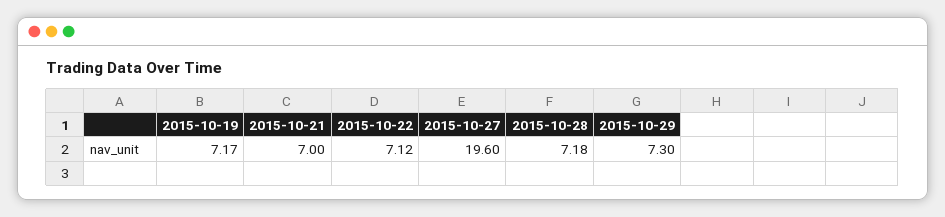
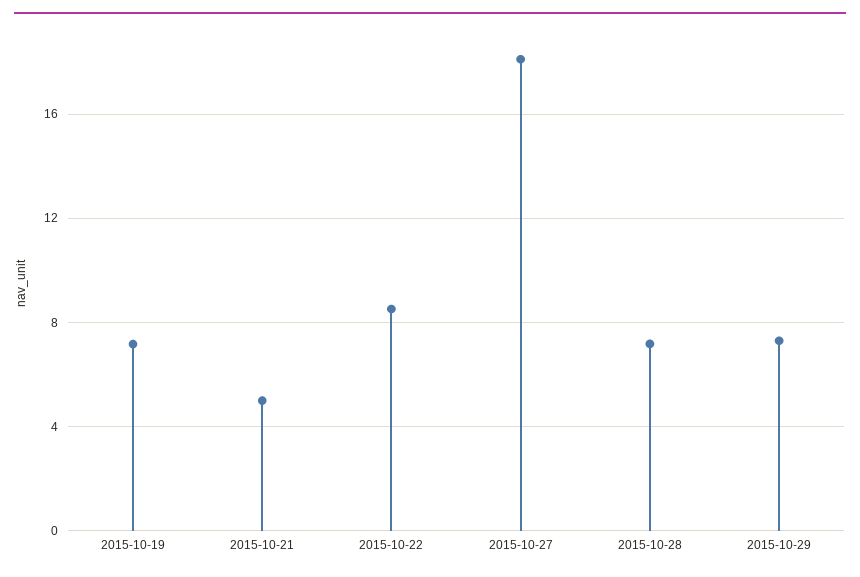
  {
    "2015-10-19": 7.17,
-   "2015-10-21": 7,
+   "2015-10-21": 5,
-   "2015-10-22": 7.12,
+   "2015-10-22": 8.5,
-   "2015-10-27": 19.6,
+   "2015-10-27": 18,
    "2015-10-28": 7.18,
    "2015-10-29": 7.3
  }

